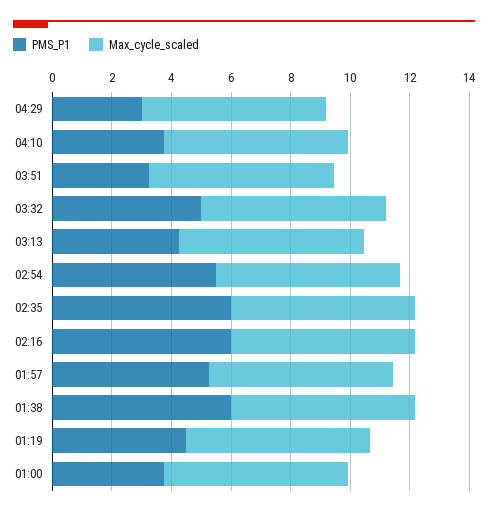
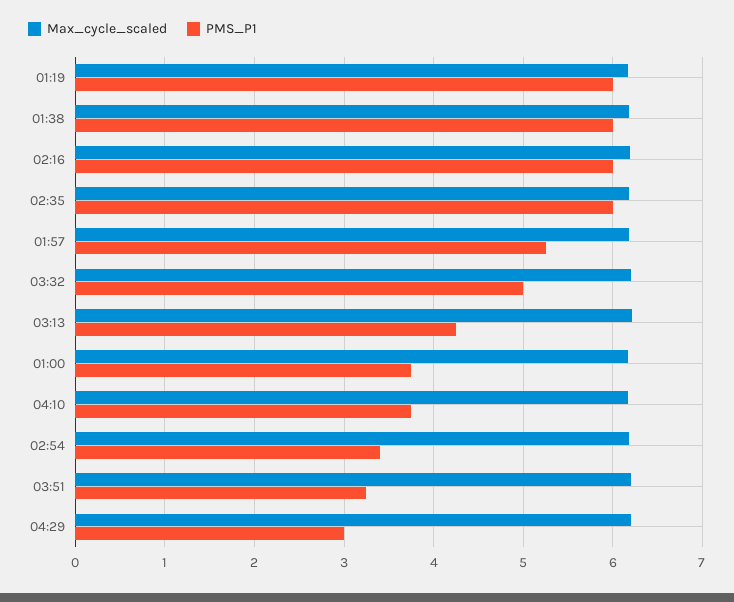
  {
    "PMS_P1": {
      "04:29": 3,
      "04:10": 3.8,
      "03:51": 3.3,
      "03:32": 5,
      "03:13": 4.3,
-     "02:54": 5.5,
+     "02:54": 3.4,
      "02:35": 6,
      "02:16": 6,
      "01:57": 5.3,
      "01:38": 6,
-     "01:19": 4.5,
+     "01:19": 6,
      "01:00": 3.8
    },
    "Max_cycle_scaled": {
      "04:29": 6.2,
      "04:10": 6.2,
      "03:51": 6.2,
      "03:32": 6.2,
      "03:13": 6.2,
      "02:54": 6.2,
      "02:35": 6.2,
      "02:16": 6.2,
      "01:57": 6.2,
      "01:38": 6.2,
      "01:19": 6.2,
      "01:00": 6.2
    }
  }

